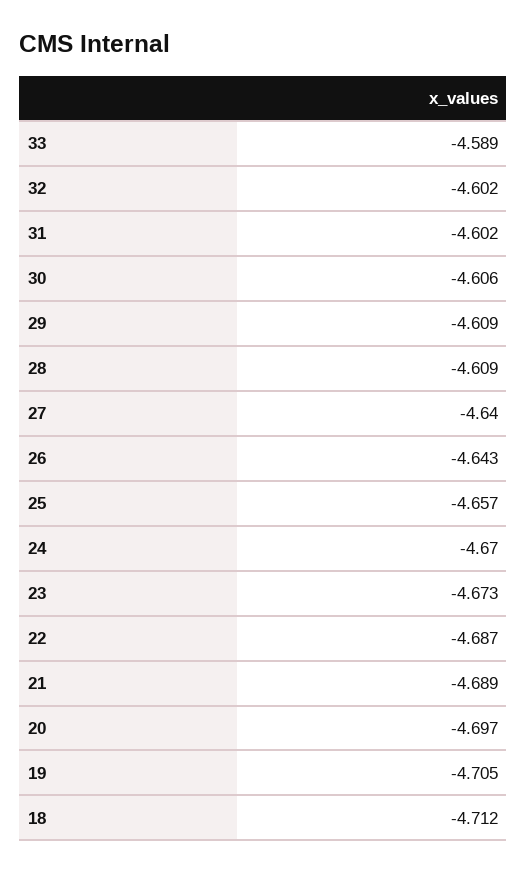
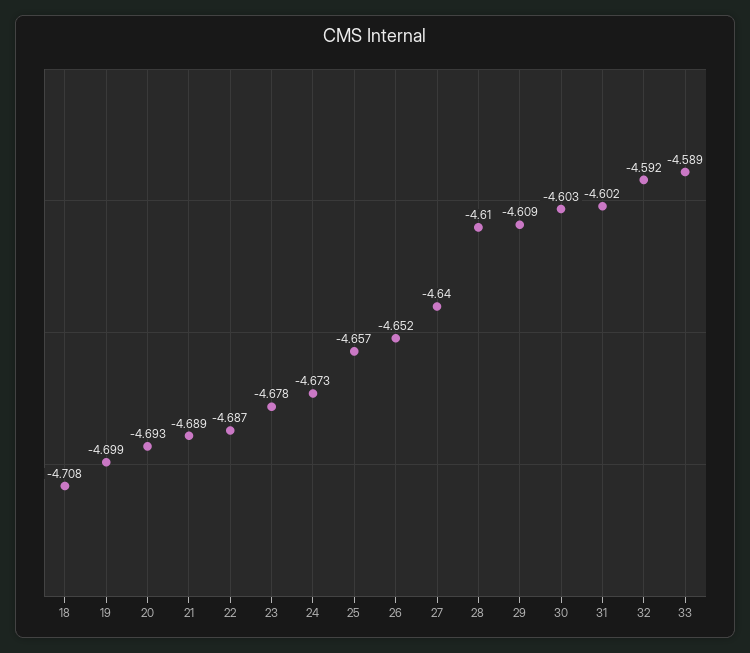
  {
    "33": -4.589,
-   "32": -4.602,
+   "32": -4.592,
    "31": -4.602,
-   "30": -4.606,
+   "30": -4.603,
    "29": -4.609,
-   "28": -4.609,
+   "28": -4.61,
    "27": -4.64,
-   "26": -4.643,
+   "26": -4.652,
    "25": -4.657,
-   "24": -4.67,
+   "24": -4.673,
-   "23": -4.673,
+   "23": -4.678,
    "22": -4.687,
    "21": -4.689,
-   "20": -4.697,
+   "20": -4.693,
-   "19": -4.705,
+   "19": -4.699,
-   "18": -4.712
+   "18": -4.708
  }

